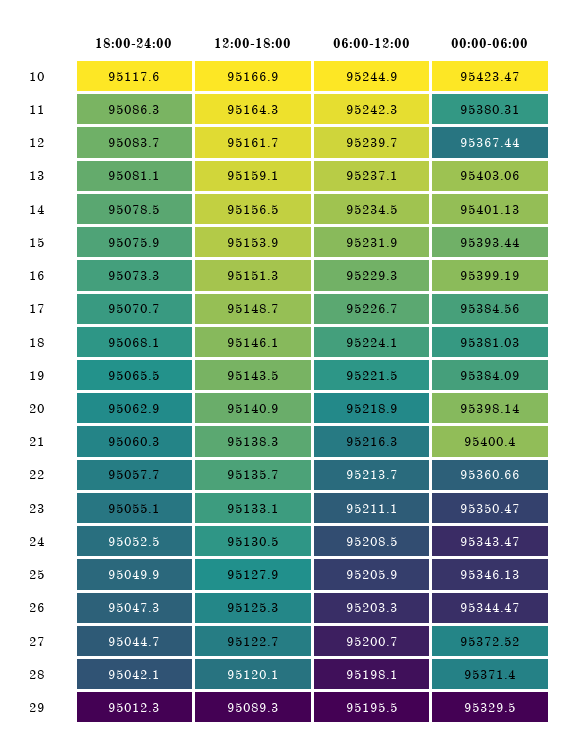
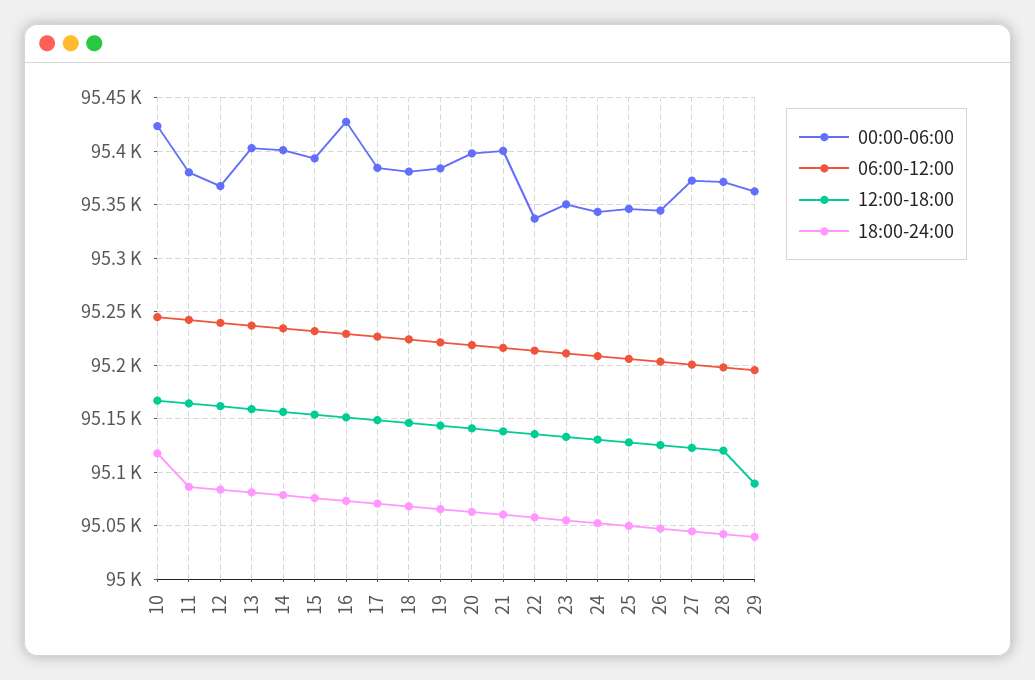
  {
    "18:00-24:00": {
      "10": 95117.6,
      "11": 95086.3,
      "12": 95083.7,
      "13": 95081.1,
      "14": 95078.5,
      "15": 95075.9,
      "16": 95073.3,
      "17": 95070.7,
      "18": 95068.1,
      "19": 95065.5,
      "20": 95062.9,
      "21": 95060.3,
      "22": 95057.7,
      "23": 95055.1,
      "24": 95052.5,
      "25": 95049.9,
      "26": 95047.3,
      "27": 95044.7,
      "28": 95042.1,
-     "29": 95012.3
+     "29": 95040
    },
    "12:00-18:00": {
      "10": 95166.9,
      "11": 95164.3,
      "12": 95161.7,
      "13": 95159.1,
      "14": 95156.5,
      "15": 95153.9,
      "16": 95151.3,
      "17": 95148.7,
      "18": 95146.1,
      "19": 95143.5,
      "20": 95140.9,
      "21": 95138.3,
      "22": 95135.7,
      "23": 95133.1,
      "24": 95130.5,
      "25": 95127.9,
      "26": 95125.3,
      "27": 95122.7,
      "28": 95120.1,
      "29": 95089.3
    },
    "06:00-12:00": {
      "10": 95244.9,
      "11": 95242.3,
      "12": 95239.7,
      "13": 95237.1,
      "14": 95234.5,
      "15": 95231.9,
      "16": 95229.3,
      "17": 95226.7,
      "18": 95224.1,
      "19": 95221.5,
      "20": 95218.9,
      "21": 95216.3,
      "22": 95213.7,
      "23": 95211.1,
      "24": 95208.5,
      "25": 95205.9,
      "26": 95203.3,
      "27": 95200.7,
      "28": 95198.1,
      "29": 95195.5
    },
    "00:00-06:00": {
      "10": 95423.47,
      "11": 95380.31,
      "12": 95367.44,
      "13": 95403.06,
      "14": 95401.13,
      "15": 95393.44,
-     "16": 95399.19,
+     "16": 95430,
      "17": 95384.56,
      "18": 95381.03,
      "19": 95384.09,
      "20": 95398.14,
      "21": 95400.4,
-     "22": 95360.66,
+     "22": 95340,
      "23": 95350.47,
      "24": 95343.47,
      "25": 95346.13,
      "26": 95344.47,
      "27": 95372.52,
      "28": 95371.4,
-     "29": 95329.5
+     "29": 95360
    }
  }

